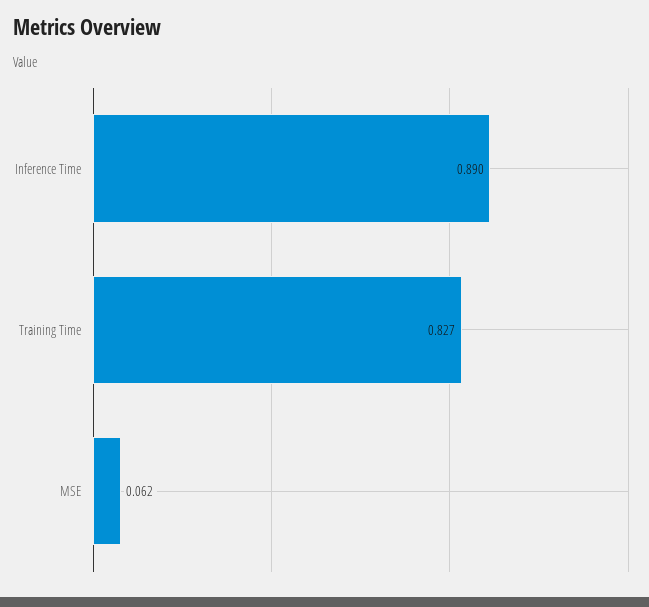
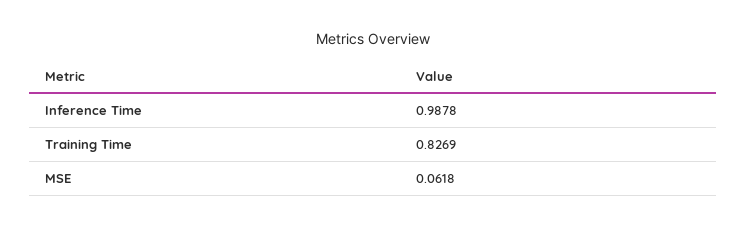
  {
-   "Inference Time": 0.89,
+   "Inference Time": 0.9878,
    "Training Time": 0.8269,
    "MSE": 0.0618
  }

